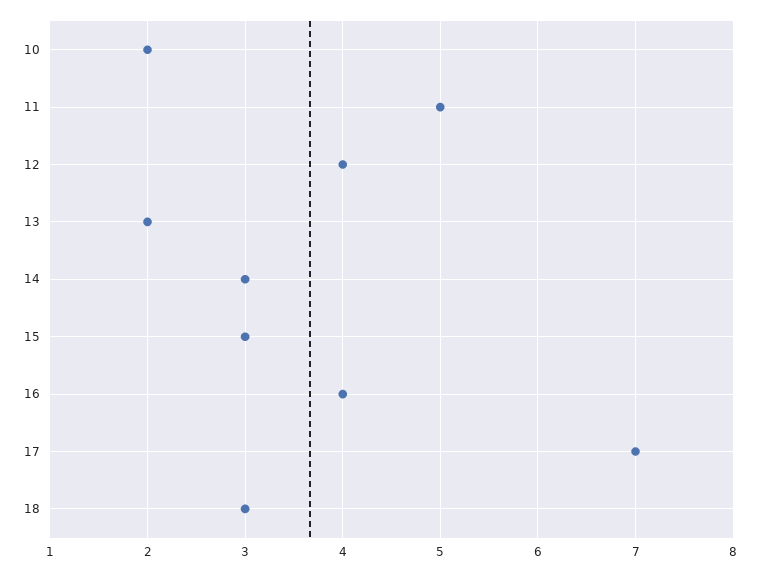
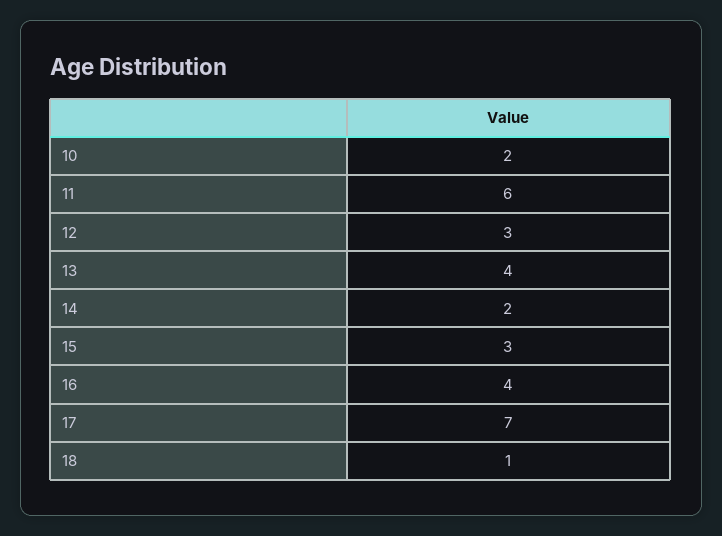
  {
    "10": 2,
-   "11": 5,
+   "11": 6,
-   "12": 4,
+   "12": 3,
-   "13": 2,
+   "13": 4,
-   "14": 3,
+   "14": 2,
    "15": 3,
    "16": 4,
    "17": 7,
-   "18": 3
+   "18": 1
  }

